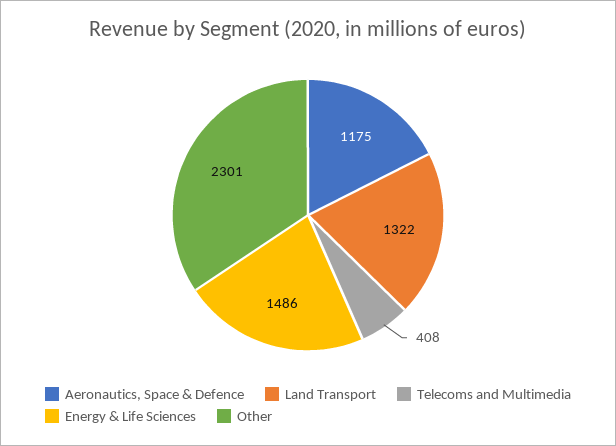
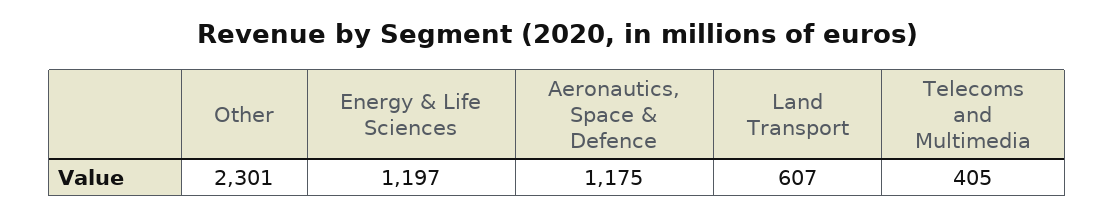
  {
    "Aeronautics, Space & Defence": 1175,
-   "Land Transport": 1322,
+   "Land Transport": 607,
-   "Telecoms and Multimedia": 408,
+   "Telecoms and Multimedia": 405,
-   "Energy & Life Sciences": 1486,
+   "Energy & Life Sciences": 1197,
    "Other": 2301
  }

